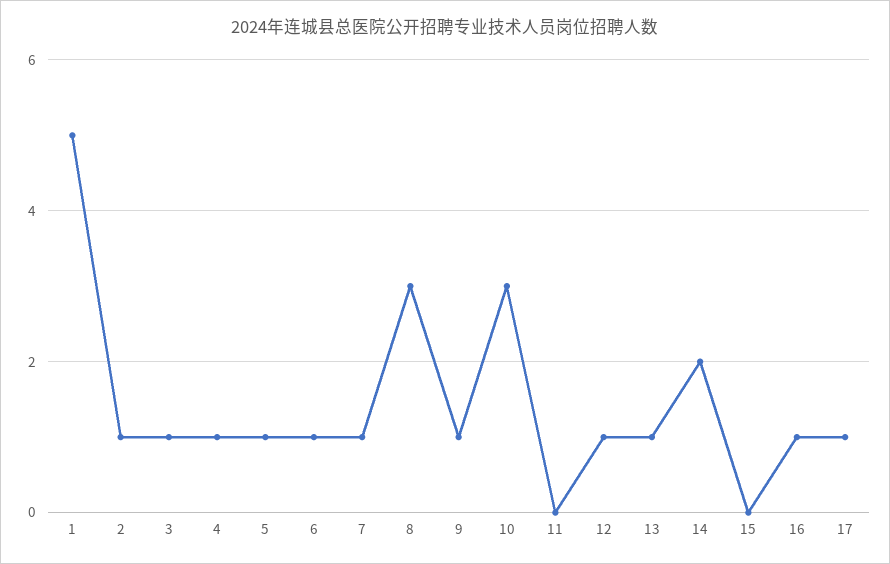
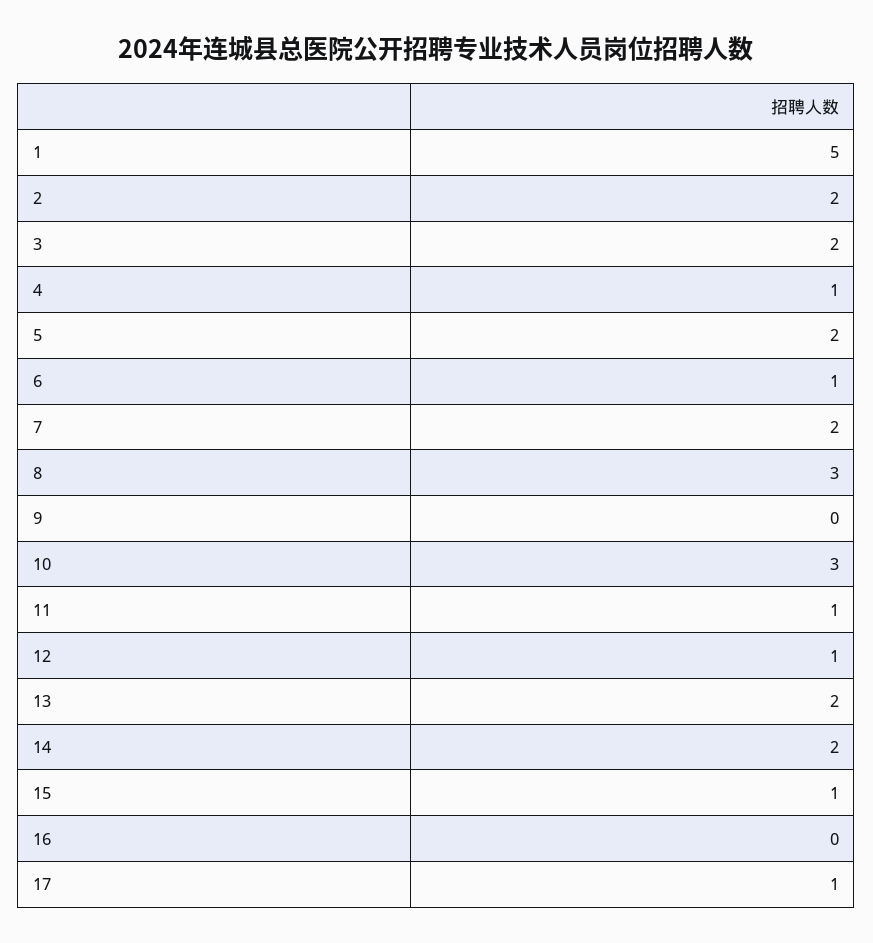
  {
    "1": 5,
-   "2": 1,
+   "2": 2,
-   "3": 1,
+   "3": 2,
    "4": 1,
-   "5": 1,
+   "5": 2,
    "6": 1,
-   "7": 1,
+   "7": 2,
    "8": 3,
-   "9": 1,
+   "9": 0,
    "10": 3,
-   "11": 0,
+   "11": 1,
    "12": 1,
-   "13": 1,
+   "13": 2,
    "14": 2,
-   "15": 0,
+   "15": 1,
-   "16": 1,
+   "16": 0,
    "17": 1
  }

